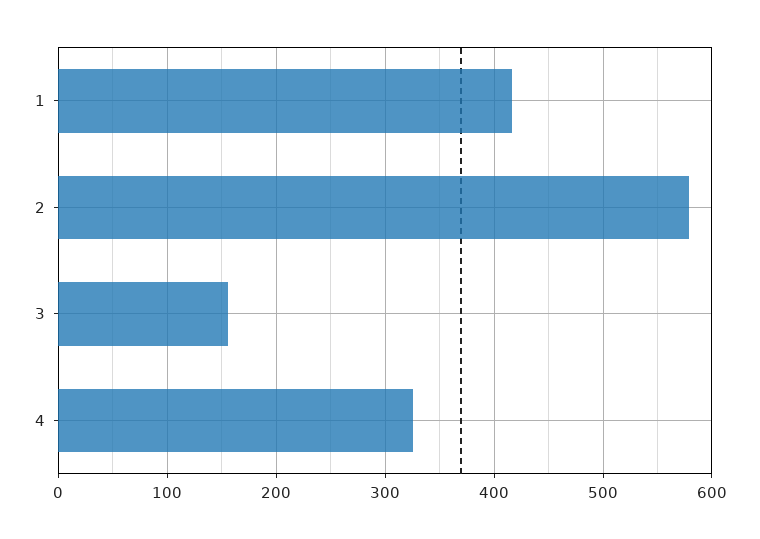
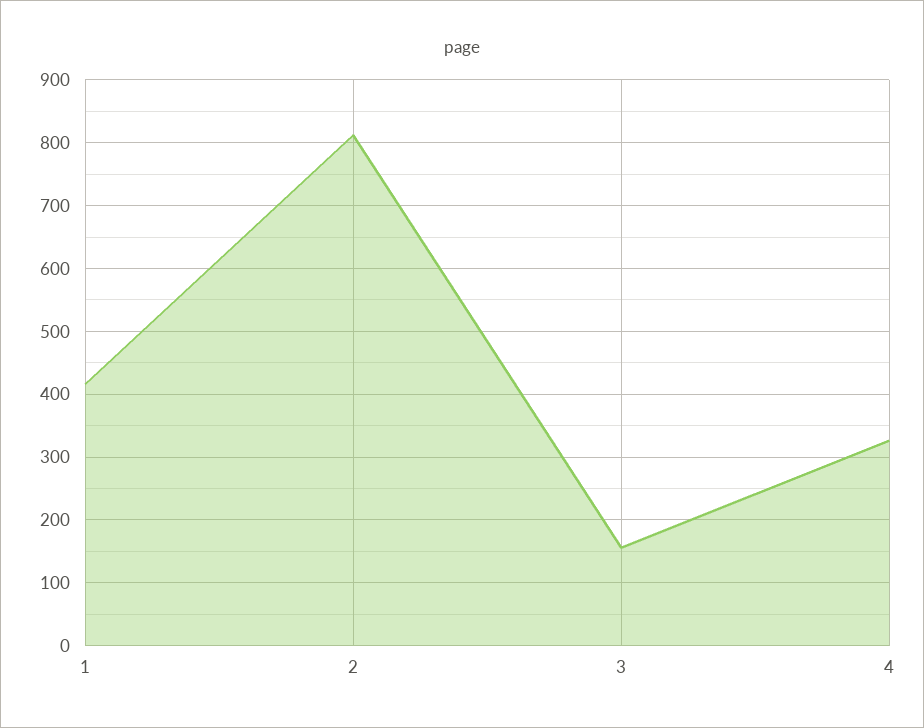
  {
    "1": 420,
-   "2": 580,
+   "2": 810,
    "3": 160,
    "4": 330
  }

